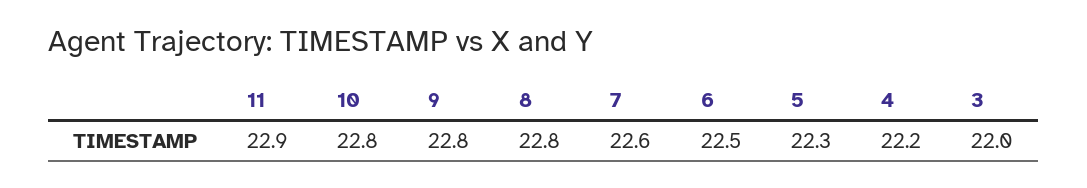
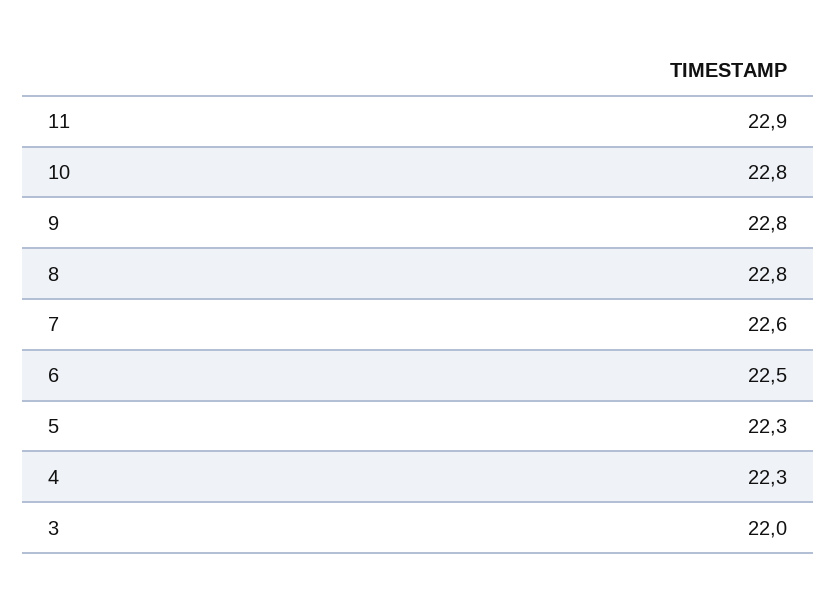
  {
    "11": 22.9,
    "10": 22.8,
    "9": 22.8,
    "8": 22.8,
    "7": 22.6,
    "6": 22.5,
    "5": 22.3,
-   "4": 22.2,
+   "4": 22.3,
    "3": 22
  }

